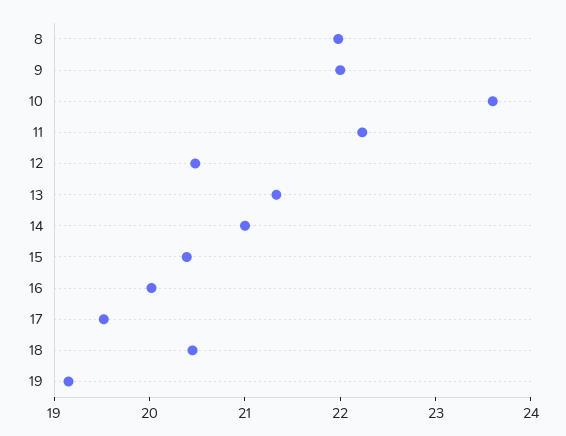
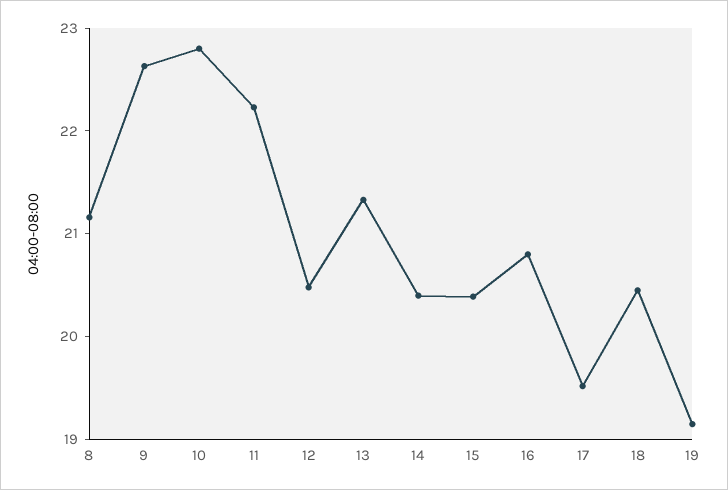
  {
-   "8": 22,
+   "8": 21.2,
-   "9": 22,
+   "9": 22.6,
-   "10": 23.6,
+   "10": 22.8,
    "11": 22.2,
    "12": 20.4,
    "13": 21.4,
-   "14": 21,
+   "14": 20.4,
    "15": 20.4,
-   "16": 20,
+   "16": 20.8,
    "17": 19.6,
    "18": 20.4,
    "19": 19.2
  }

